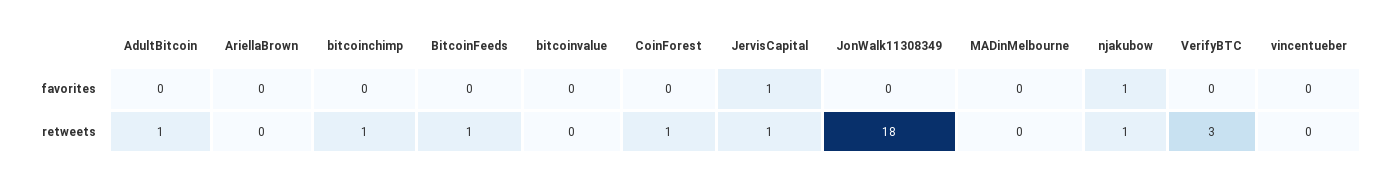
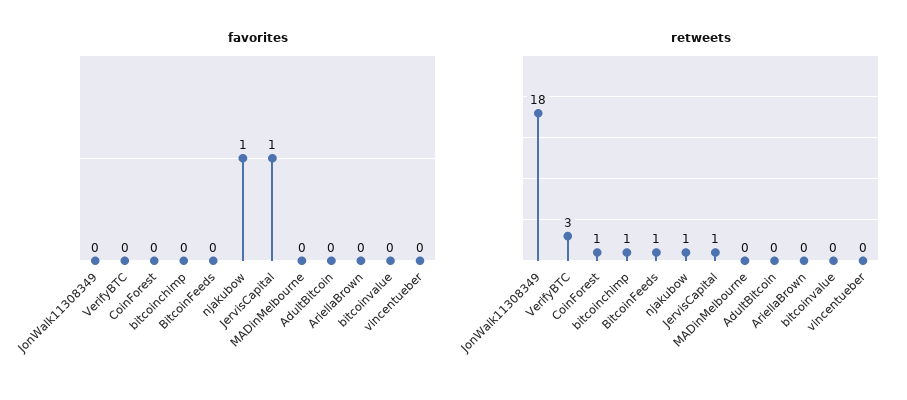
  {
    "favorites": {
      "AdultBitcoin": 0,
      "AriellaBrown": 0,
      "bitcoinchimp": 0,
      "BitcoinFeeds": 0,
      "bitcoinvalue": 0,
      "CoinForest": 0,
      "JervisCapital": 1,
      "JonWalk11308349": 0,
      "MADinMelbourne": 0,
      "njakubow": 1,
      "VerifyBTC": 0,
      "vincentueber": 0
    },
    "retweets": {
-     "AdultBitcoin": 1,
+     "AdultBitcoin": 0,
      "AriellaBrown": 0,
      "bitcoinchimp": 1,
      "BitcoinFeeds": 1,
      "bitcoinvalue": 0,
      "CoinForest": 1,
      "JervisCapital": 1,
      "JonWalk11308349": 18,
      "MADinMelbourne": 0,
      "njakubow": 1,
      "VerifyBTC": 3,
      "vincentueber": 0
    }
  }

